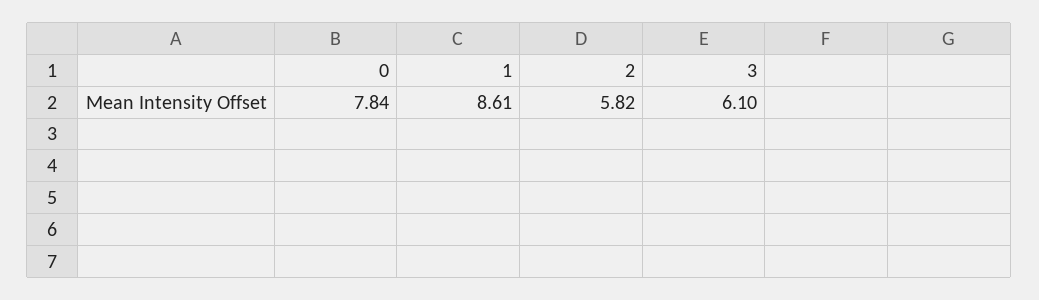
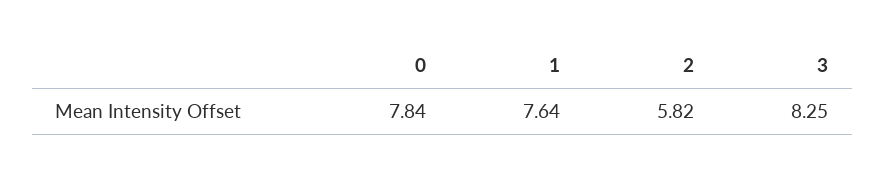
  {
    "0": 7.84,
-   "1": 8.61,
+   "1": 7.64,
    "2": 5.82,
-   "3": 6.1
+   "3": 8.25
  }

